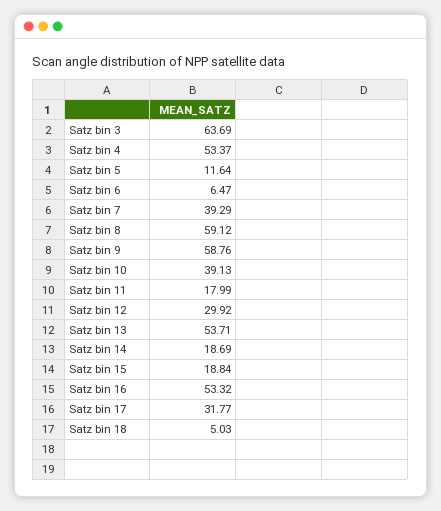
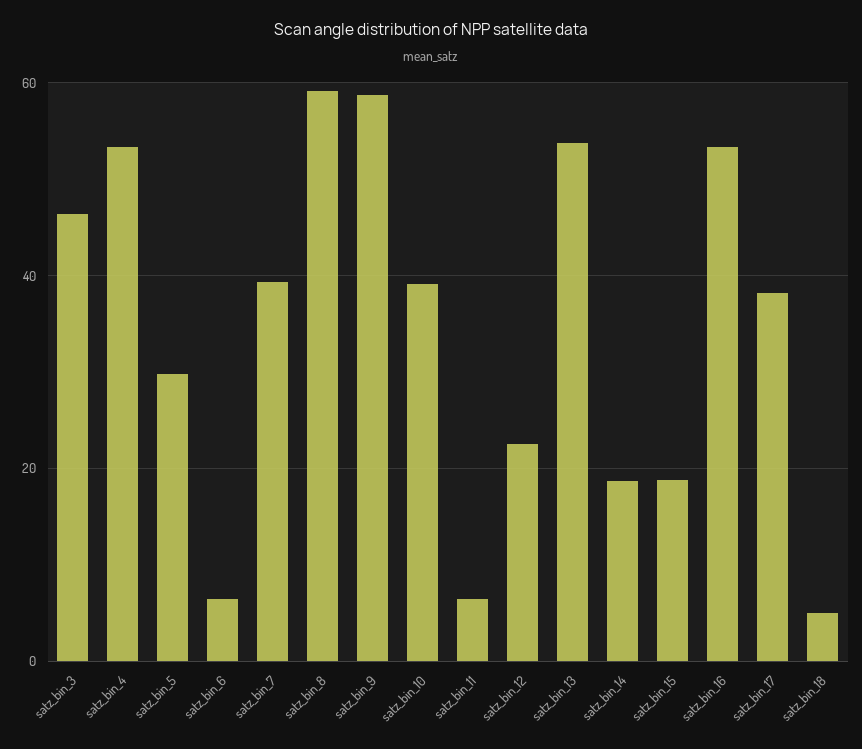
  {
-   "Satz bin 3": 63.69,
+   "Satz bin 3": 46,
    "Satz bin 4": 53.37,
-   "Satz bin 5": 11.64,
+   "Satz bin 5": 30,
    "Satz bin 6": 6.47,
    "Satz bin 7": 39.29,
    "Satz bin 8": 59.12,
    "Satz bin 9": 58.76,
    "Satz bin 10": 39.13,
-   "Satz bin 11": 17.99,
+   "Satz bin 11": 6,
-   "Satz bin 12": 29.92,
+   "Satz bin 12": 22,
    "Satz bin 13": 53.71,
    "Satz bin 14": 18.69,
    "Satz bin 15": 18.84,
    "Satz bin 16": 53.32,
-   "Satz bin 17": 31.77,
+   "Satz bin 17": 38,
    "Satz bin 18": 5.03
  }

